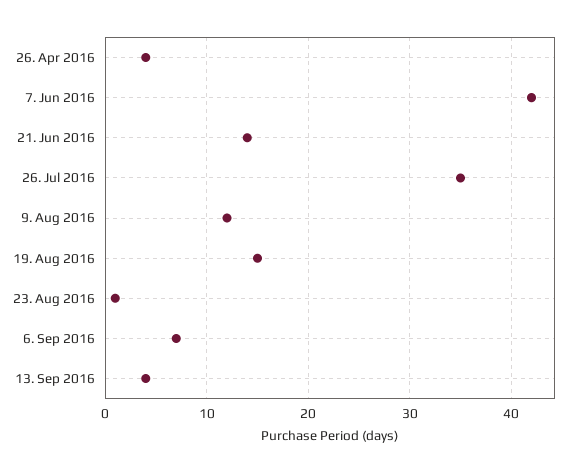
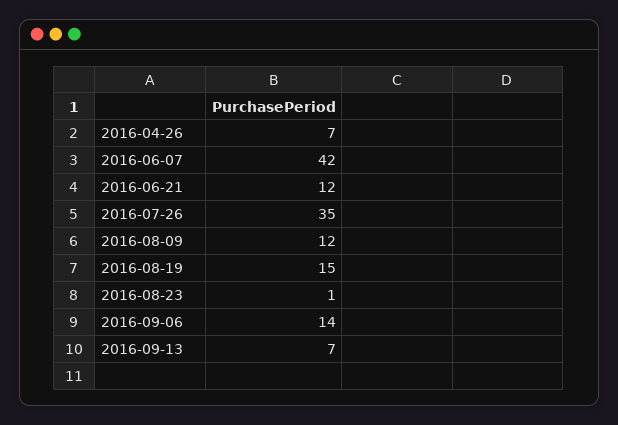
  {
-   "26. Apr 2016": 4,
+   "26. Apr 2016": 7,
    "7. Jun 2016": 42,
-   "21. Jun 2016": 14,
+   "21. Jun 2016": 12,
    "26. Jul 2016": 35,
    "9. Aug 2016": 12,
    "19. Aug 2016": 15,
    "23. Aug 2016": 1,
-   "6. Sep 2016": 7,
+   "6. Sep 2016": 14,
-   "13. Sep 2016": 4
+   "13. Sep 2016": 7
  }

